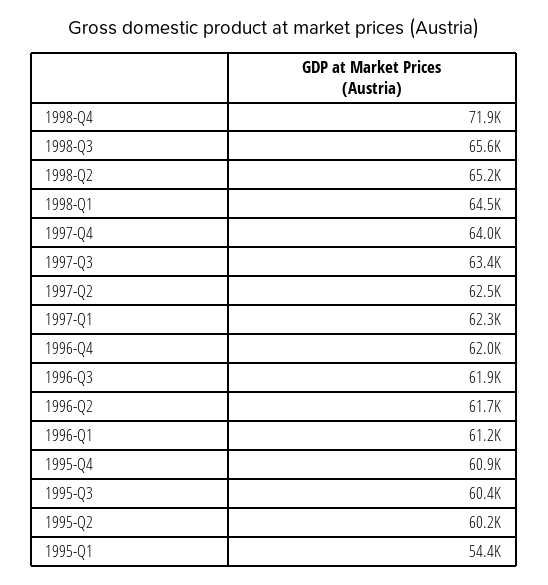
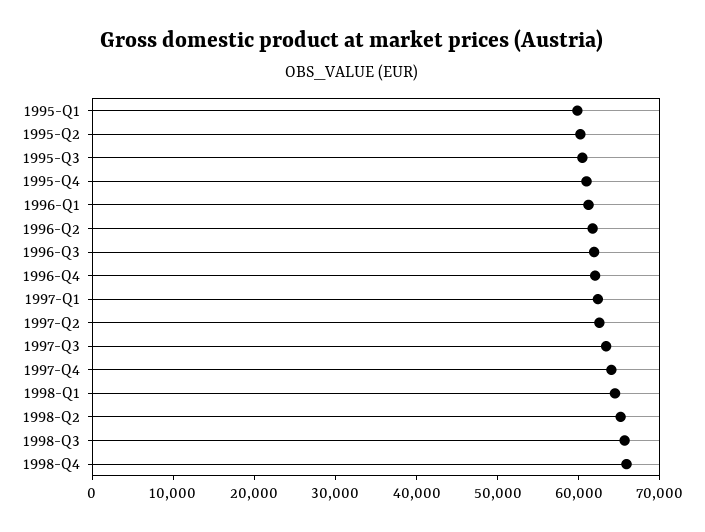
  {
-   "1998-Q4": 71900,
+   "1998-Q4": 66000,
    "1998-Q3": 65600,
    "1998-Q2": 65200,
    "1998-Q1": 64500,
    "1997-Q4": 64000,
    "1997-Q3": 63400,
    "1997-Q2": 62500,
    "1997-Q1": 62300,
    "1996-Q4": 62000,
    "1996-Q3": 61900,
    "1996-Q2": 61700,
    "1996-Q1": 61200,
    "1995-Q4": 60900,
    "1995-Q3": 60400,
    "1995-Q2": 60200,
-   "1995-Q1": 54400
+   "1995-Q1": 60000
  }

